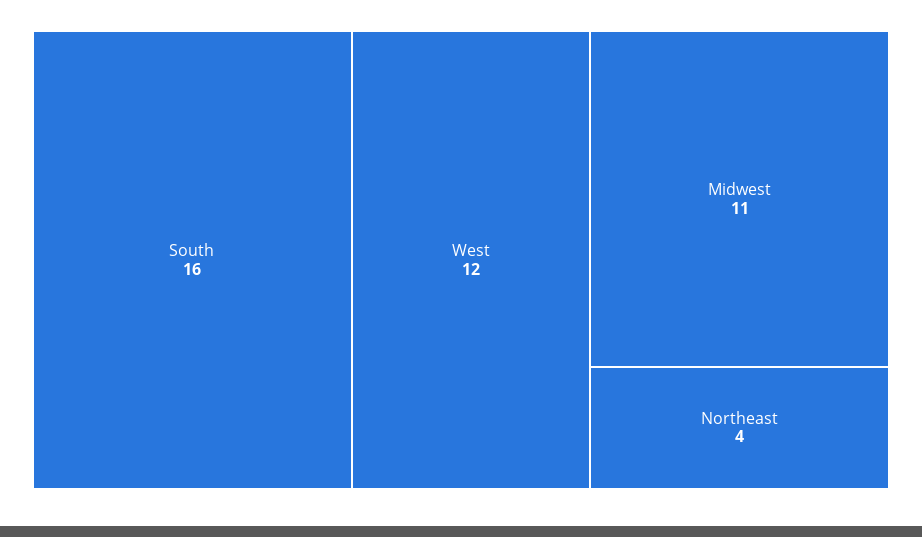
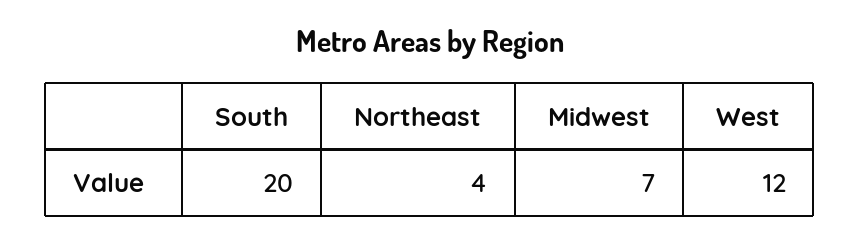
  {
-   "South": 16,
+   "South": 20,
    "West": 12,
-   "Midwest": 11,
+   "Midwest": 7,
    "Northeast": 4
  }

